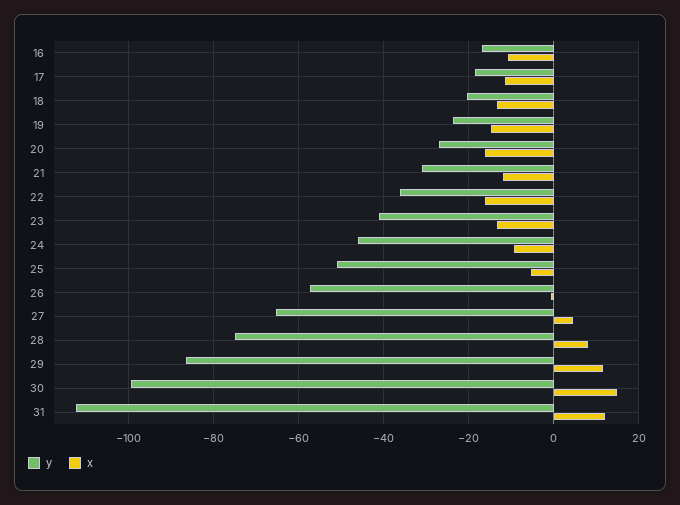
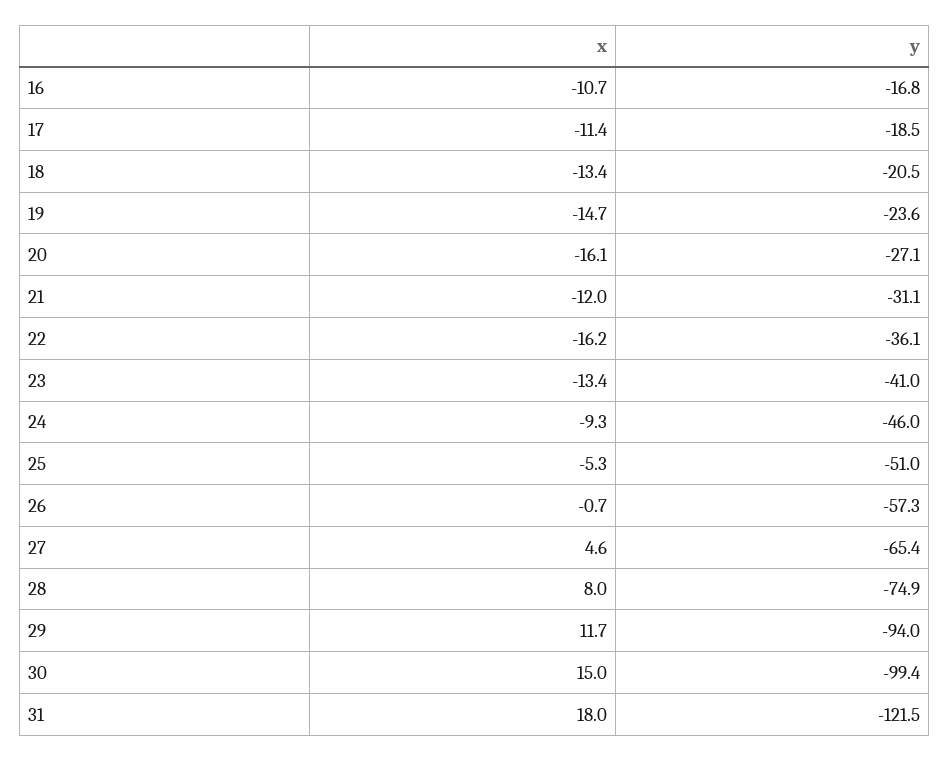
  {
    "y": {
      "16": -16.8,
      "17": -18.5,
      "18": -20.5,
      "19": -23.6,
      "20": -27.1,
      "21": -31.1,
      "22": -36.1,
      "23": -41,
      "24": -46,
      "25": -51,
      "26": -57.3,
      "27": -65.4,
      "28": -74.9,
-     "29": -86,
+     "29": -94,
      "30": -99.4,
-     "31": -112
+     "31": -121.5
    },
    "x": {
      "16": -10.7,
      "17": -11.4,
      "18": -13.4,
      "19": -14.7,
      "20": -16.1,
      "21": -12,
      "22": -16.2,
      "23": -13.4,
      "24": -9.3,
      "25": -5.3,
      "26": -0.7,
      "27": 4.6,
      "28": 8,
      "29": 11.7,
      "30": 15,
-     "31": 12
+     "31": 18
    }
  }

